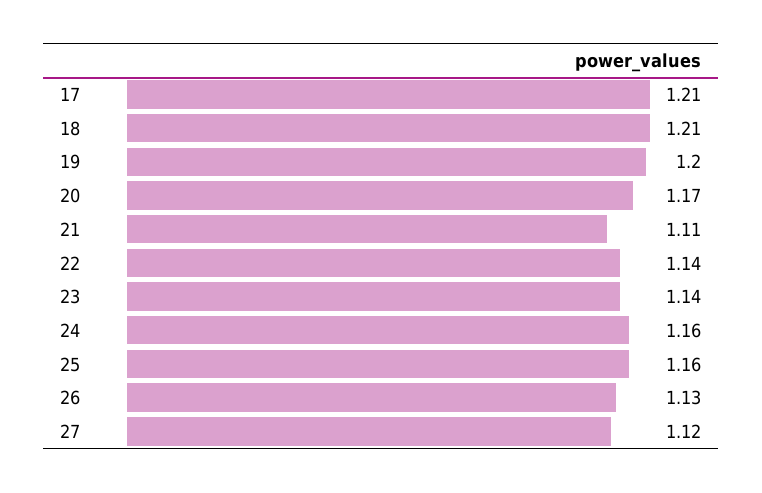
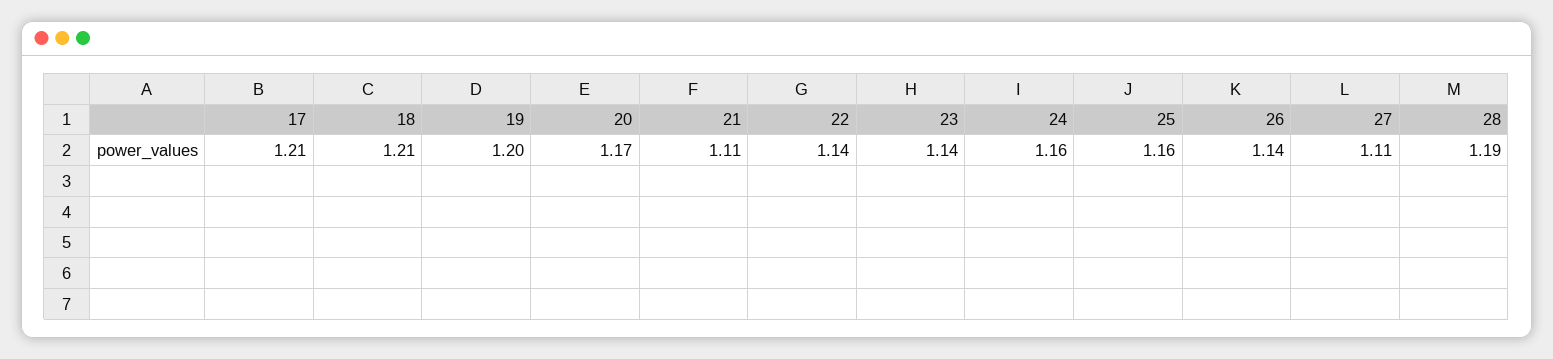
  {
    "17": 1.21,
    "18": 1.21,
    "19": 1.2,
    "20": 1.17,
    "21": 1.11,
    "22": 1.14,
    "23": 1.14,
    "24": 1.16,
    "25": 1.16,
-   "26": 1.13,
+   "26": 1.14,
-   "27": 1.12
+   "27": 1.11,
+   "28": 1.19
  }

